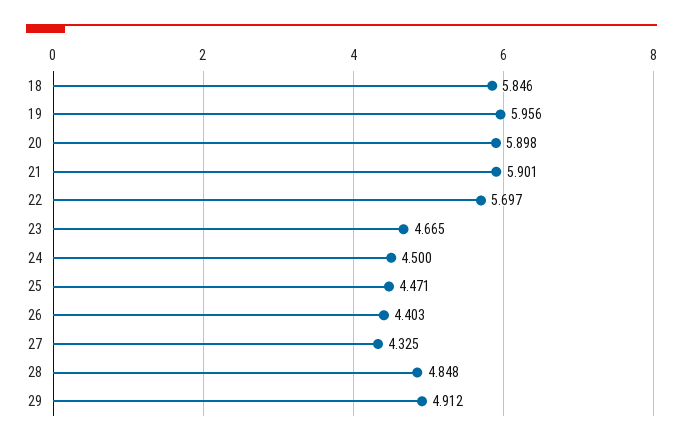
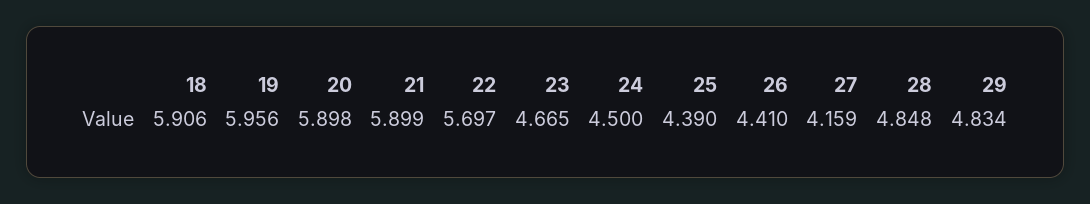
  {
-   "18": 5.846,
+   "18": 5.906,
    "19": 5.956,
    "20": 5.898,
-   "21": 5.901,
+   "21": 5.899,
    "22": 5.697,
    "23": 4.665,
    "24": 4.5,
-   "25": 4.471,
+   "25": 4.39,
-   "26": 4.403,
+   "26": 4.41,
-   "27": 4.325,
+   "27": 4.159,
    "28": 4.848,
-   "29": 4.912
+   "29": 4.834
  }

